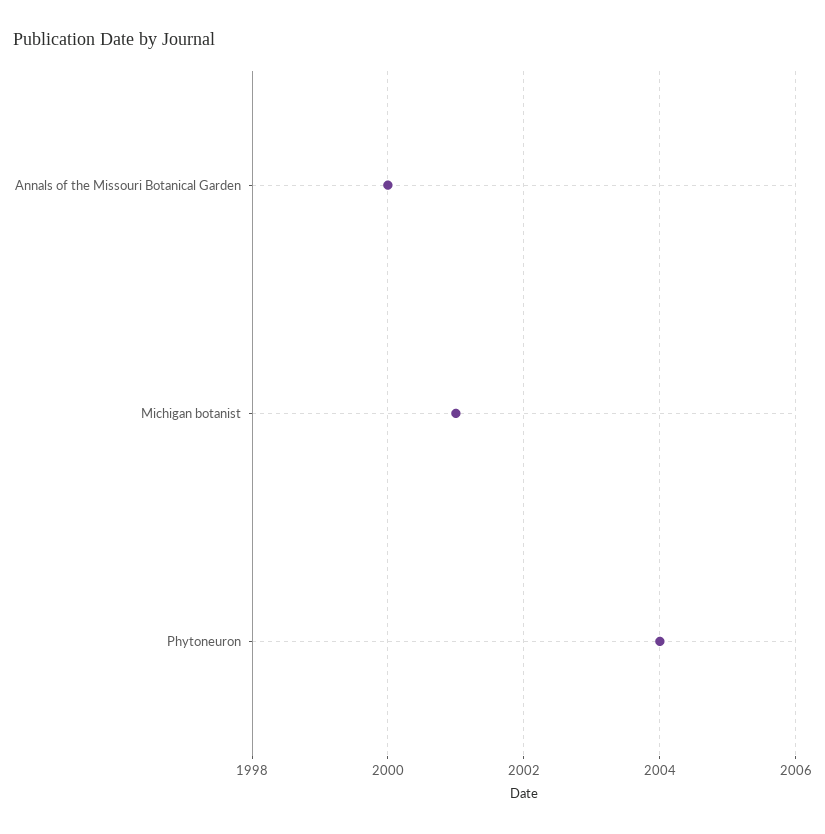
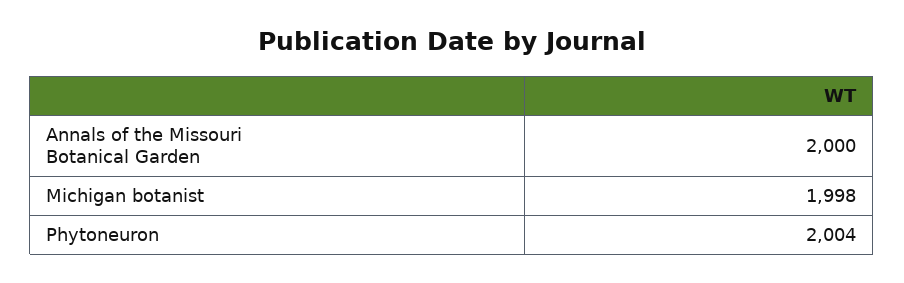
  {
    "Annals of the Missouri Botanical Garden": 2000,
-   "Michigan botanist": 2001,
+   "Michigan botanist": 1998,
    "Phytoneuron": 2004
  }

